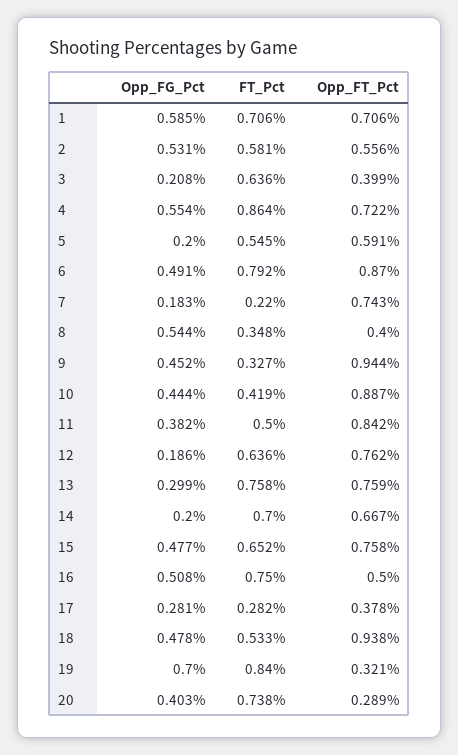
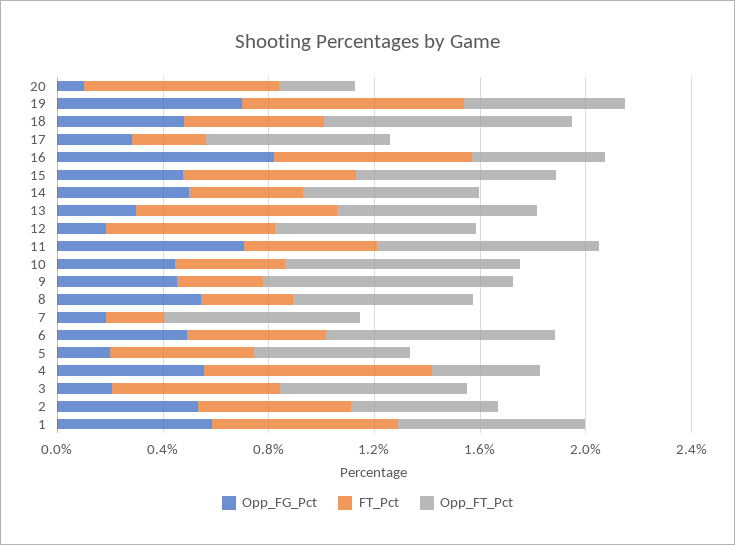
  {
    "Opp_FG_Pct": {
      "1": 0.585,
      "2": 0.531,
      "3": 0.208,
      "4": 0.554,
      "5": 0.2,
      "6": 0.491,
      "7": 0.183,
      "8": 0.544,
      "9": 0.452,
      "10": 0.444,
-     "11": 0.382,
+     "11": 0.7,
      "12": 0.186,
      "13": 0.299,
-     "14": 0.2,
+     "14": 0.5,
      "15": 0.477,
-     "16": 0.508,
+     "16": 0.8,
      "17": 0.281,
      "18": 0.478,
      "19": 0.7,
-     "20": 0.403
+     "20": 0.1
    },
    "FT_Pct": {
      "1": 0.706,
      "2": 0.581,
      "3": 0.636,
      "4": 0.864,
      "5": 0.545,
-     "6": 0.792,
+     "6": 0.5,
      "7": 0.22,
      "8": 0.348,
      "9": 0.327,
      "10": 0.419,
      "11": 0.5,
      "12": 0.636,
      "13": 0.758,
-     "14": 0.7,
+     "14": 0.4,
      "15": 0.652,
      "16": 0.75,
      "17": 0.282,
      "18": 0.533,
      "19": 0.84,
      "20": 0.738
    },
    "Opp_FT_Pct": {
      "1": 0.706,
      "2": 0.556,
-     "3": 0.399,
+     "3": 0.7,
-     "4": 0.722,
+     "4": 0.4,
      "5": 0.591,
      "6": 0.87,
      "7": 0.743,
-     "8": 0.4,
+     "8": 0.7,
      "9": 0.944,
      "10": 0.887,
      "11": 0.842,
      "12": 0.762,
      "13": 0.759,
      "14": 0.667,
      "15": 0.758,
      "16": 0.5,
-     "17": 0.378,
+     "17": 0.7,
      "18": 0.938,
-     "19": 0.321,
+     "19": 0.6,
      "20": 0.289
    }
  }

